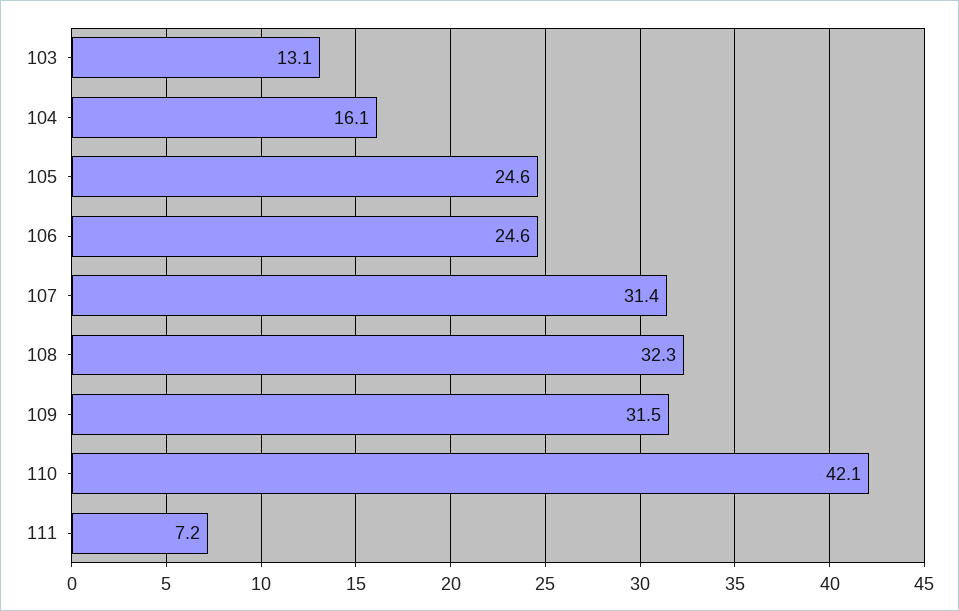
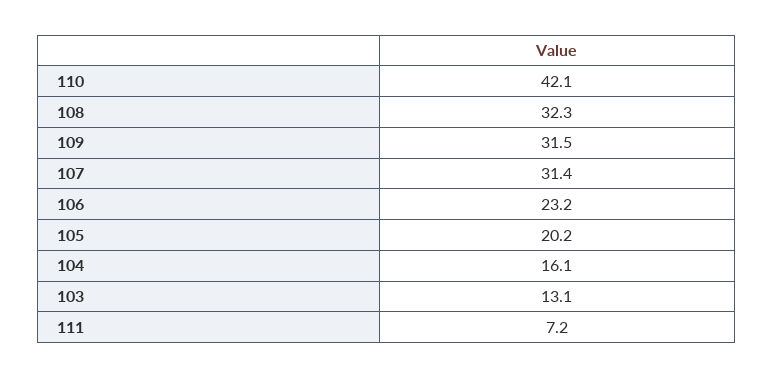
  {
    "103": 13.1,
    "104": 16.1,
-   "105": 24.6,
+   "105": 20.2,
-   "106": 24.6,
+   "106": 23.2,
    "107": 31.4,
    "108": 32.3,
    "109": 31.5,
    "110": 42.1,
    "111": 7.2
  }

